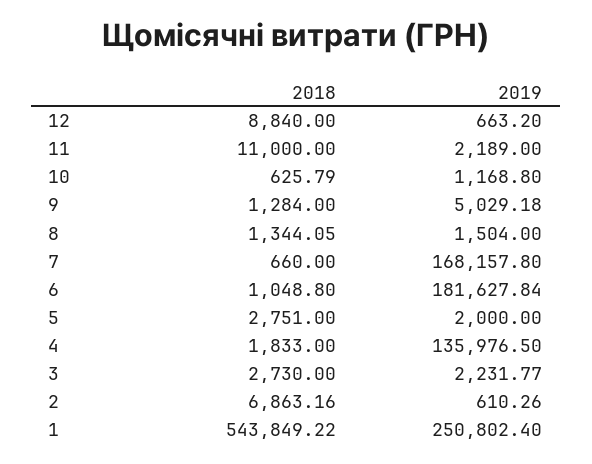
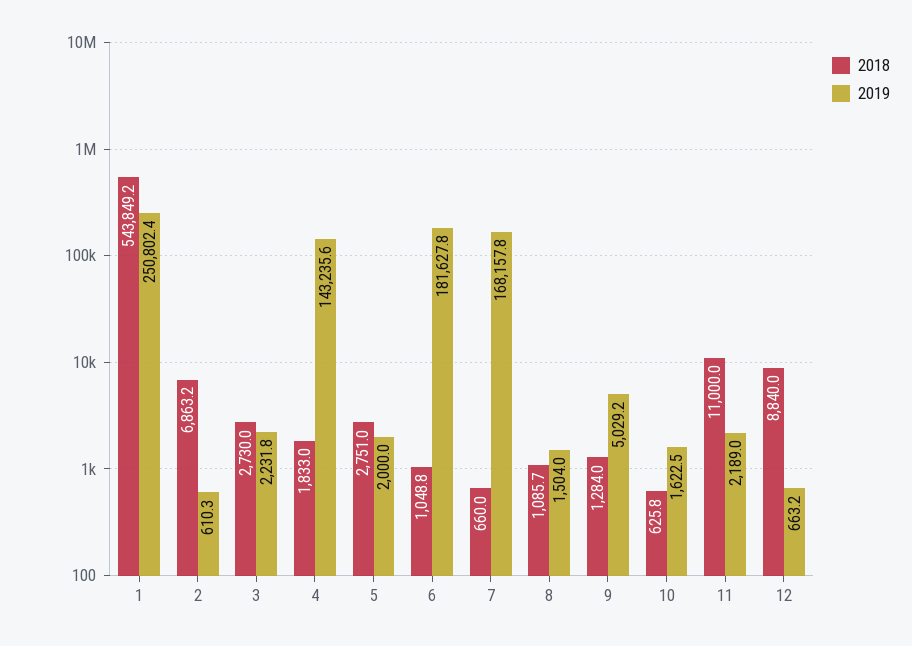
  {
    "2018": {
      "12": 8840,
      "11": 11000,
      "10": 625.79,
      "9": 1284,
-     "8": 1344.05,
+     "8": 1085.7,
      "7": 660,
      "6": 1048.8,
      "5": 2751,
      "4": 1833,
      "3": 2730,
      "2": 6863.16,
      "1": 543849.22
    },
    "2019": {
      "12": 663.2,
      "11": 2189,
-     "10": 1168.8,
+     "10": 1622.5,
      "9": 5029.18,
      "8": 1504,
      "7": 168157.8,
      "6": 181627.84,
      "5": 2000,
-     "4": 135976.5,
+     "4": 143235.6,
      "3": 2231.77,
      "2": 610.26,
      "1": 250802.4
    }
  }

